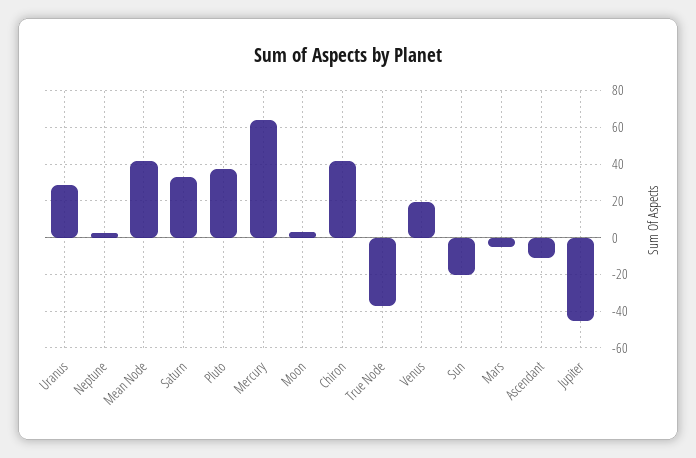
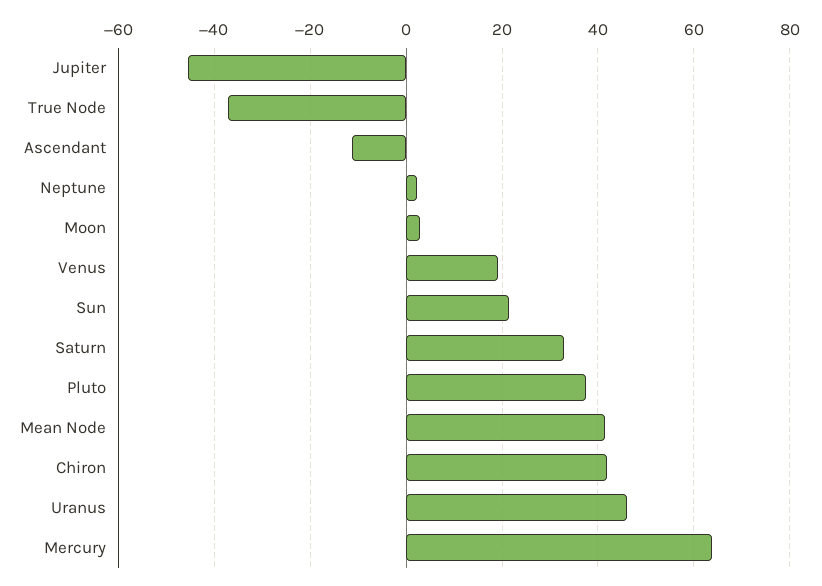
  {
-   "Uranus": 30,
+   "Uranus": 46,
    "Neptune": 2,
    "Mean Node": 42,
    "Saturn": 32,
    "Pluto": 38,
    "Mercury": 64,
    "Moon": 2,
    "Chiron": 42,
    "True Node": -38,
    "Venus": 20,
-   "Sun": -20,
+   "Sun": 22,
-   "Mars": -5,
    "Ascendant": -12,
    "Jupiter": -46
  }

